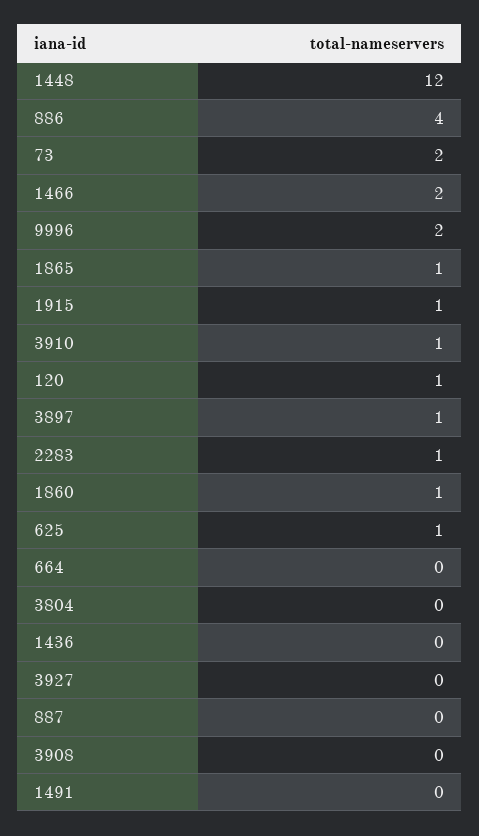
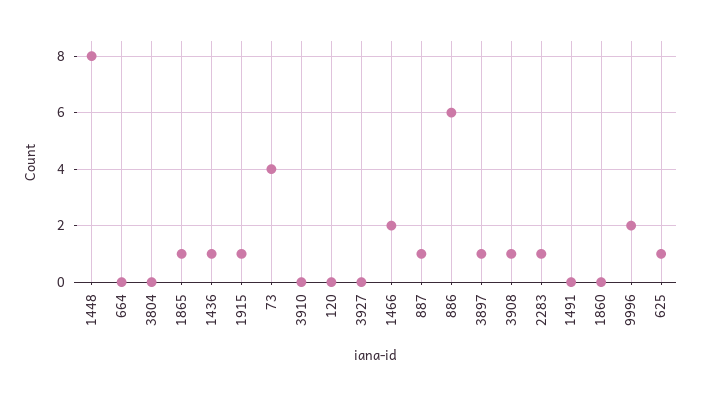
  {
-   "1448": 12,
+   "1448": 8,
-   "886": 4,
+   "886": 6,
-   "73": 2,
+   "73": 4,
    "1466": 2,
    "9996": 2,
    "1865": 1,
    "1915": 1,
-   "3910": 1,
+   "3910": 0,
-   "120": 1,
+   "120": 0,
    "3897": 1,
    "2283": 1,
-   "1860": 1,
+   "1860": 0,
    "625": 1,
    "664": 0,
    "3804": 0,
-   "1436": 0,
+   "1436": 1,
    "3927": 0,
-   "887": 0,
+   "887": 1,
-   "3908": 0,
+   "3908": 1,
    "1491": 0
  }

